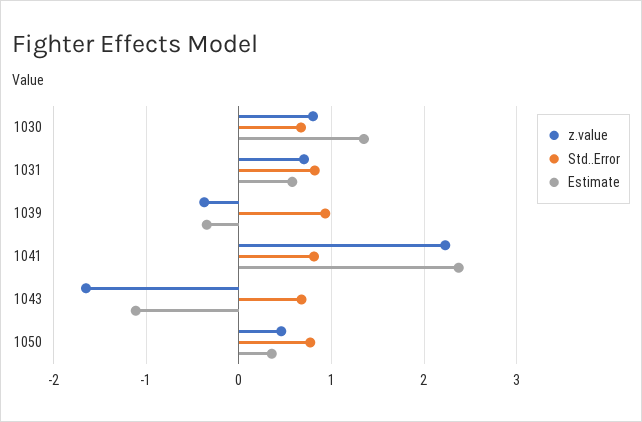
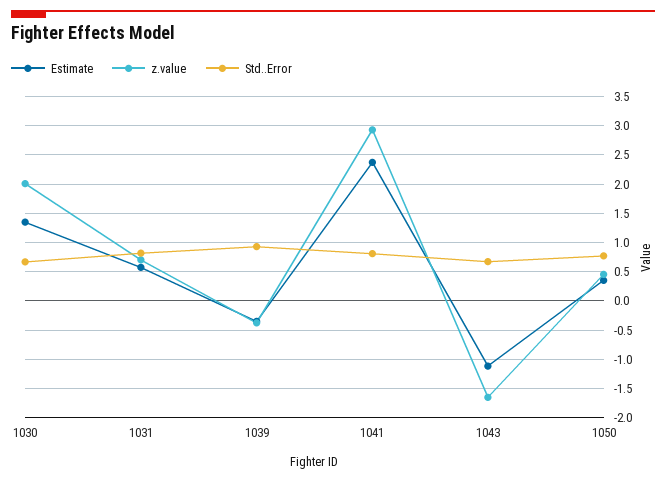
  {
    "z.value": {
-     "1030": 0.8,
+     "1030": 2,
      "1031": 0.7,
      "1039": -0.4,
-     "1041": 2.2,
+     "1041": 3,
      "1043": -1.7,
      "1050": 0.5
    },
    "Std..Error": {
      "1030": 0.7,
      "1031": 0.8,
      "1039": 0.9,
      "1041": 0.8,
      "1043": 0.7,
      "1050": 0.8
    },
    "Estimate": {
      "1030": 1.3,
      "1031": 0.6,
      "1039": -0.3,
      "1041": 2.4,
      "1043": -1.1,
      "1050": 0.4
    }
  }

